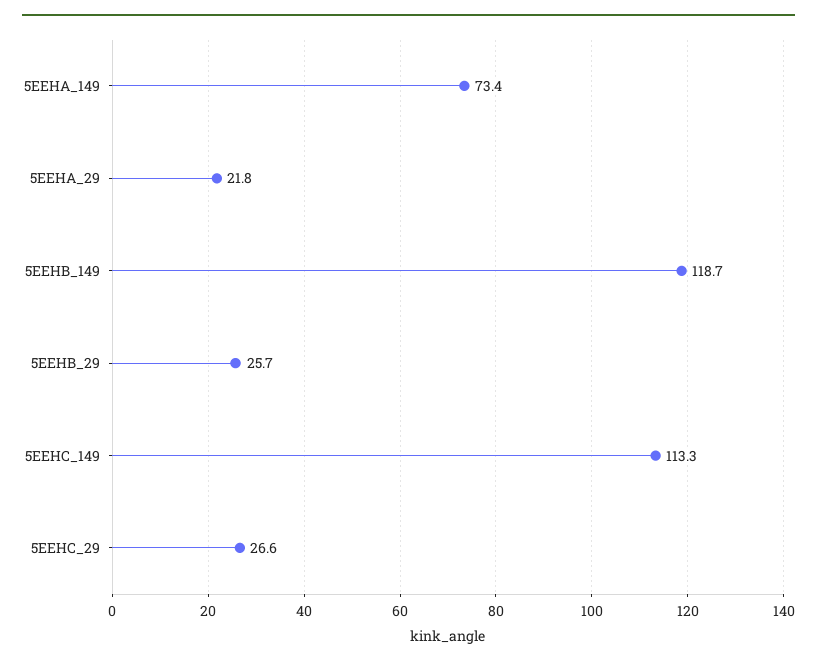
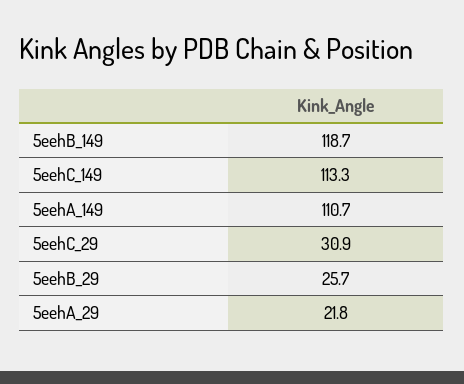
  {
-   "5EEHA_149": 73.4,
+   "5EEHA_149": 110.7,
    "5EEHA_29": 21.8,
    "5EEHB_149": 118.7,
    "5EEHB_29": 25.7,
    "5EEHC_149": 113.3,
-   "5EEHC_29": 26.6
+   "5EEHC_29": 30.9
  }

